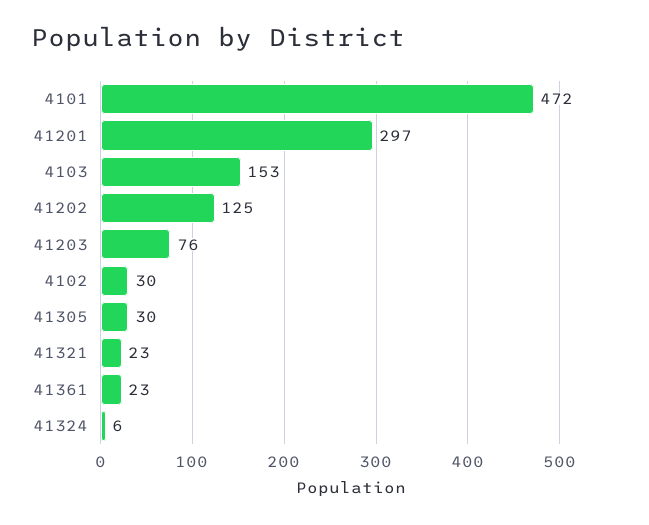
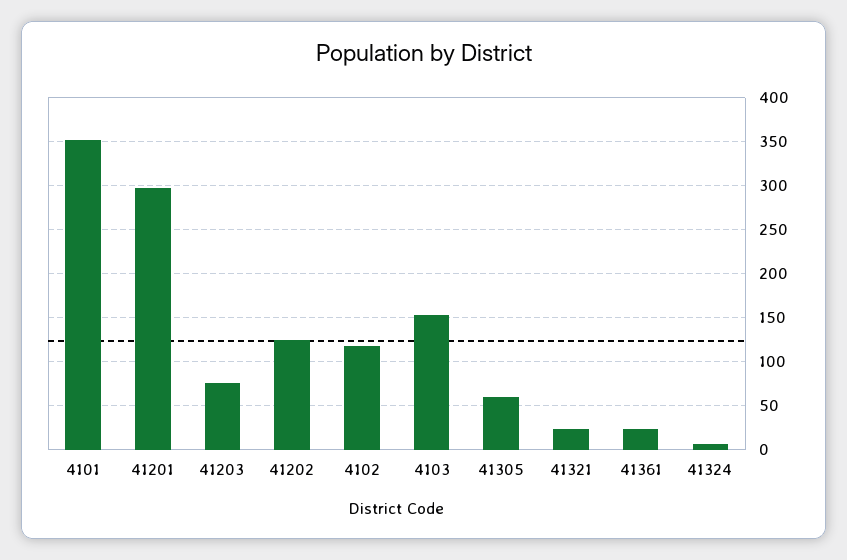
  {
-   "4101": 472,
+   "4101": 350,
    "41201": 297,
    "4103": 153,
    "41202": 125,
    "41203": 76,
-   "4102": 30,
+   "4102": 120,
-   "41305": 30,
+   "41305": 60,
    "41321": 23,
    "41361": 23,
    "41324": 6
  }

